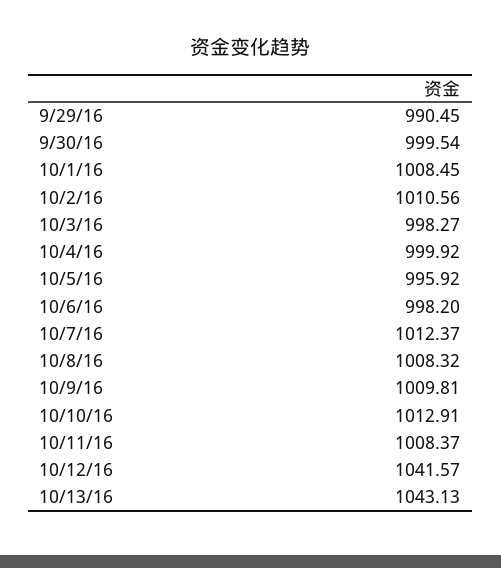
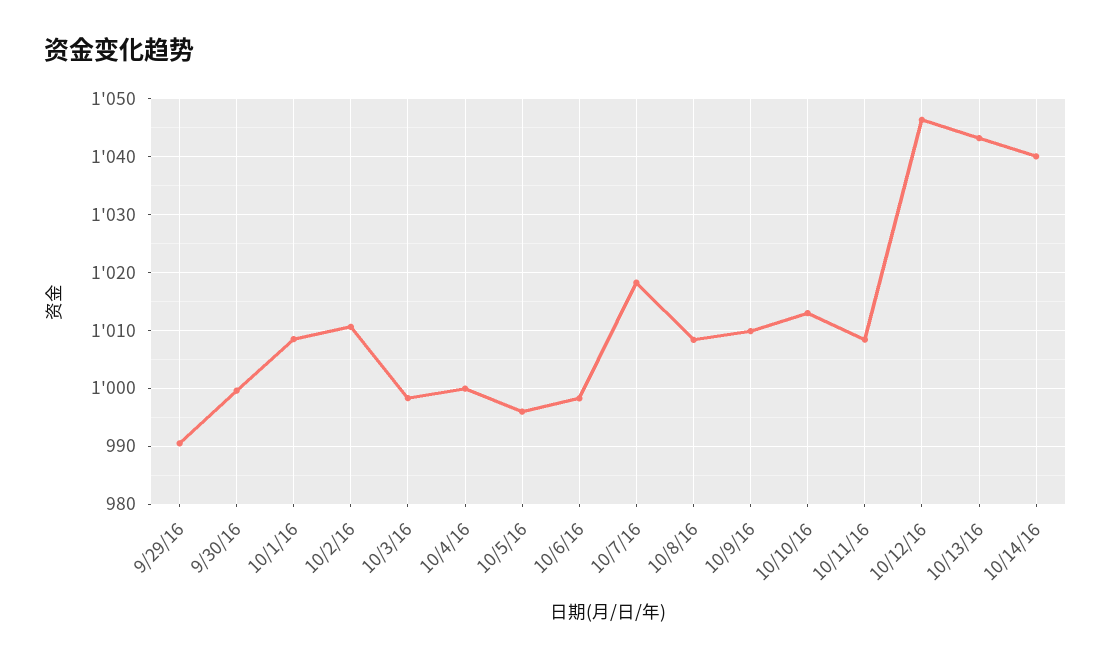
  {
    "9/29/16": 990.45,
    "9/30/16": 999.54,
    "10/1/16": 1008.45,
    "10/2/16": 1010.56,
    "10/3/16": 998.27,
    "10/4/16": 999.92,
    "10/5/16": 995.92,
    "10/6/16": 998.2,
-   "10/7/16": 1012.37,
+   "10/7/16": 1018,
    "10/8/16": 1008.32,
    "10/9/16": 1009.81,
    "10/10/16": 1012.91,
    "10/11/16": 1008.37,
-   "10/12/16": 1041.57,
+   "10/12/16": 1046,
-   "10/13/16": 1043.13
+   "10/13/16": 1043.13,
+   "10/14/16": 1040
  }

